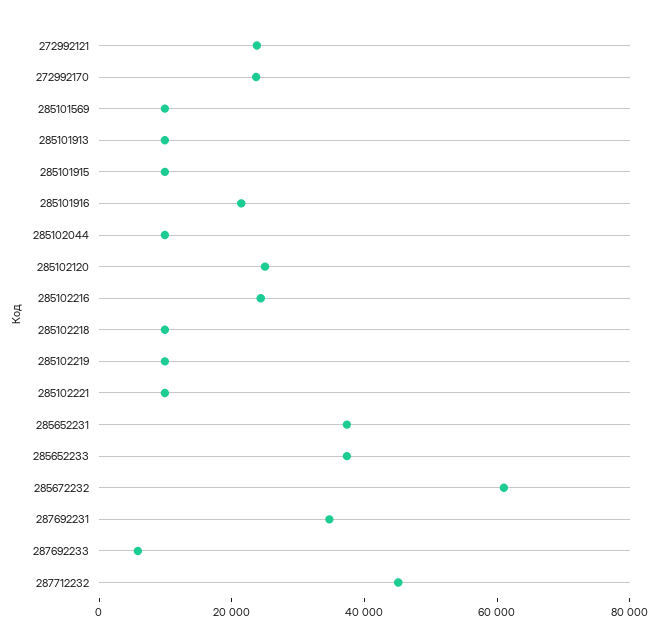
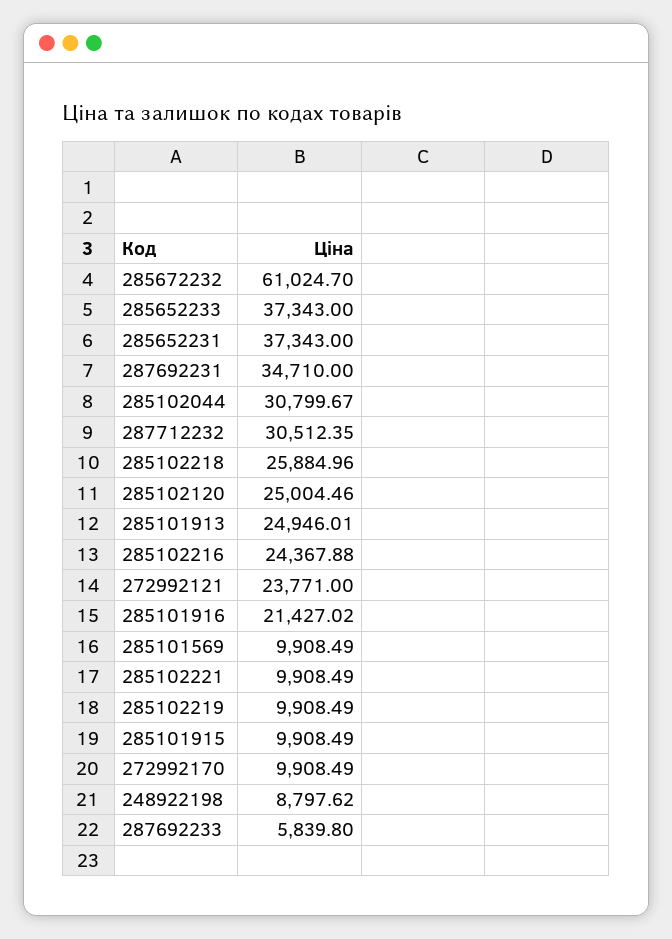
  {
    "272992121": 23771,
-   "272992170": 25000,
+   "272992170": 9908.49,
    "285101569": 9908.49,
-   "285101913": 10000,
+   "285101913": 24946.01,
    "285101915": 9908.49,
    "285101916": 21427.02,
-   "285102044": 10000,
+   "285102044": 30799.67,
    "285102120": 25004.46,
    "285102216": 24367.88,
-   "285102218": 10000,
+   "285102218": 25884.96,
    "285102219": 9908.49,
    "285102221": 9908.49,
    "285652231": 37343,
    "285652233": 37343,
    "285672232": 61024.7,
    "287692231": 34710,
    "287692233": 5839.8,
-   "287712232": 45000
+   "287712232": 30512.35,
+   "248922198": 8797.62
  }

